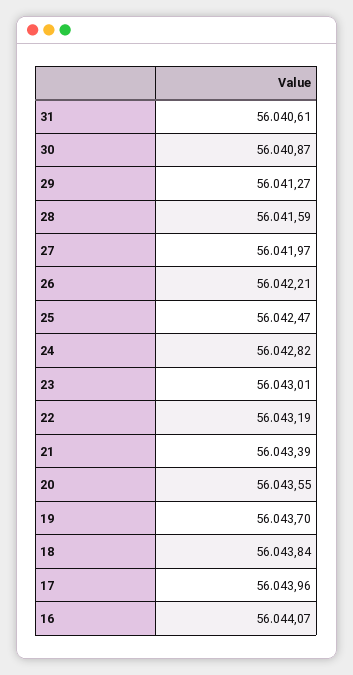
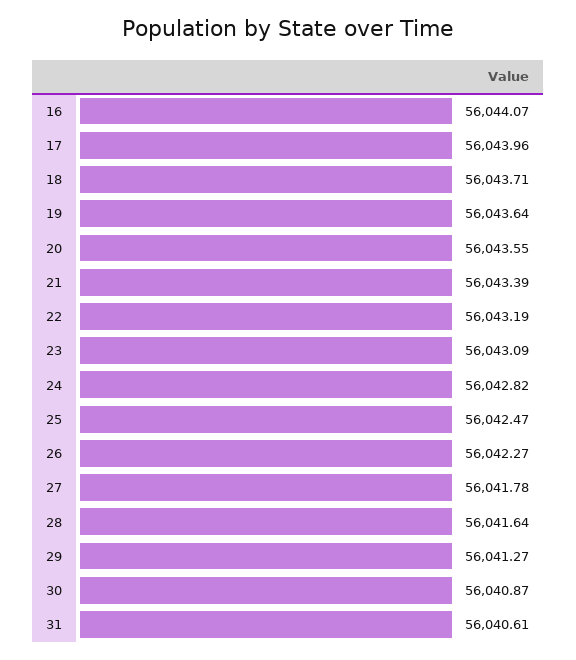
  {
    "31": 56040.61,
    "30": 56040.87,
    "29": 56041.27,
-   "28": 56041.59,
+   "28": 56041.64,
-   "27": 56041.97,
+   "27": 56041.78,
-   "26": 56042.21,
+   "26": 56042.27,
    "25": 56042.47,
    "24": 56042.82,
-   "23": 56043.01,
+   "23": 56043.09,
    "22": 56043.19,
    "21": 56043.39,
    "20": 56043.55,
-   "19": 56043.7,
+   "19": 56043.64,
-   "18": 56043.84,
+   "18": 56043.71,
    "17": 56043.96,
    "16": 56044.07
  }

